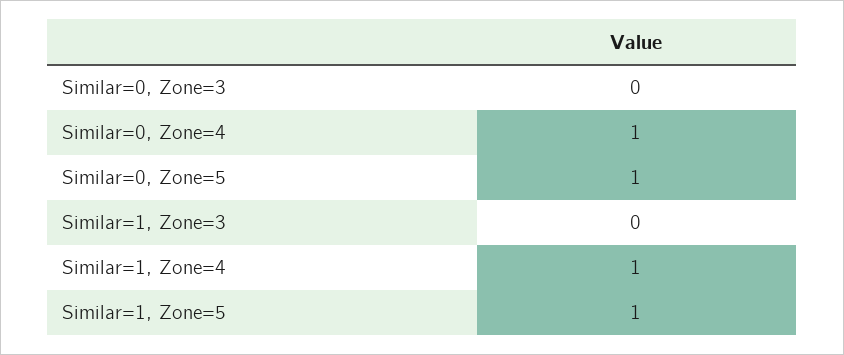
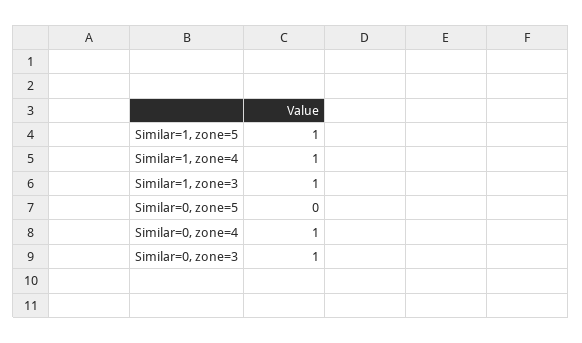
  {
-   "Similar=0, Zone=3": 0,
+   "Similar=0, Zone=3": 1,
    "Similar=0, Zone=4": 1,
-   "Similar=0, Zone=5": 1,
+   "Similar=0, Zone=5": 0,
-   "Similar=1, Zone=3": 0,
+   "Similar=1, Zone=3": 1,
    "Similar=1, Zone=4": 1,
    "Similar=1, Zone=5": 1
  }

